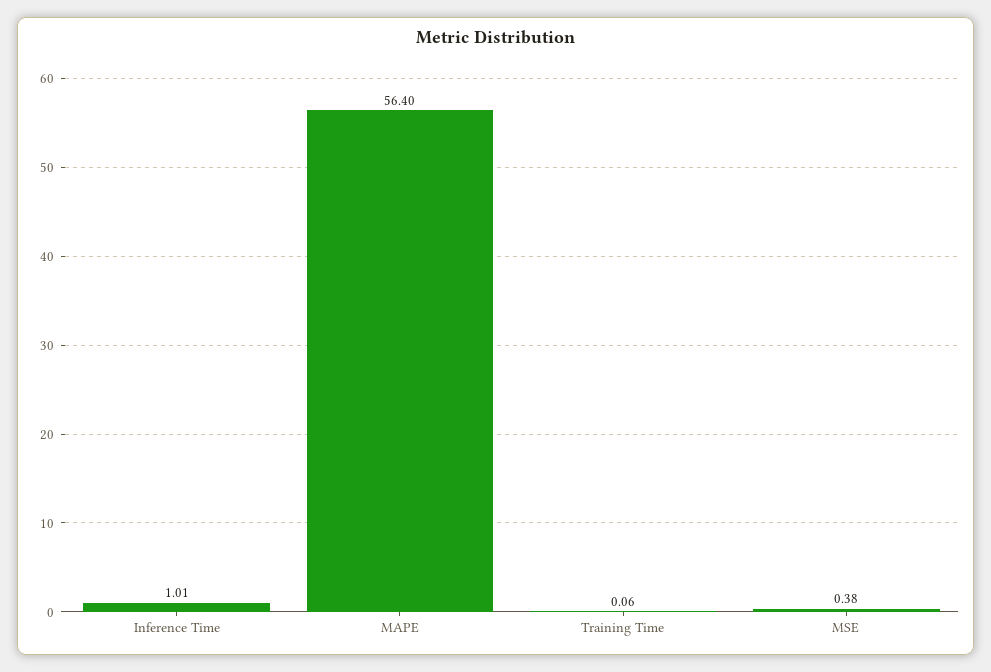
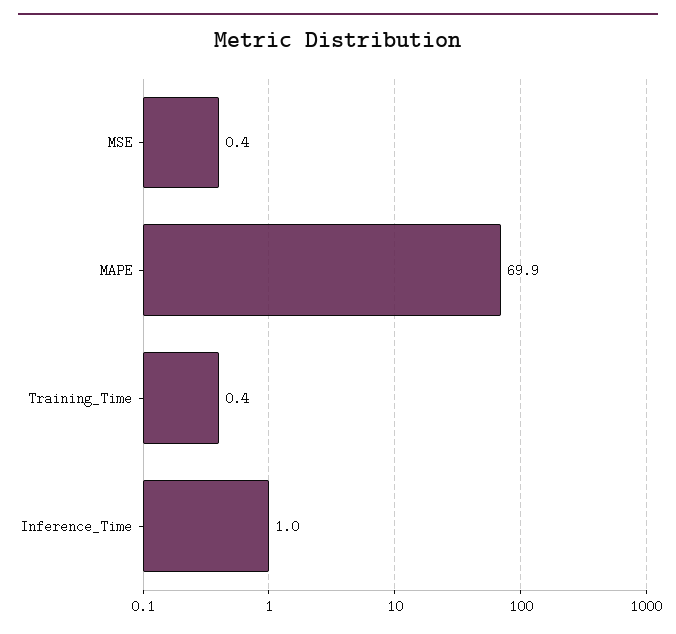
  {
    "Inference Time": 1.01,
-   "MAPE": 56.4,
+   "MAPE": 69.9,
-   "Training Time": 0.06,
+   "Training Time": 0.4,
    "MSE": 0.38
  }

